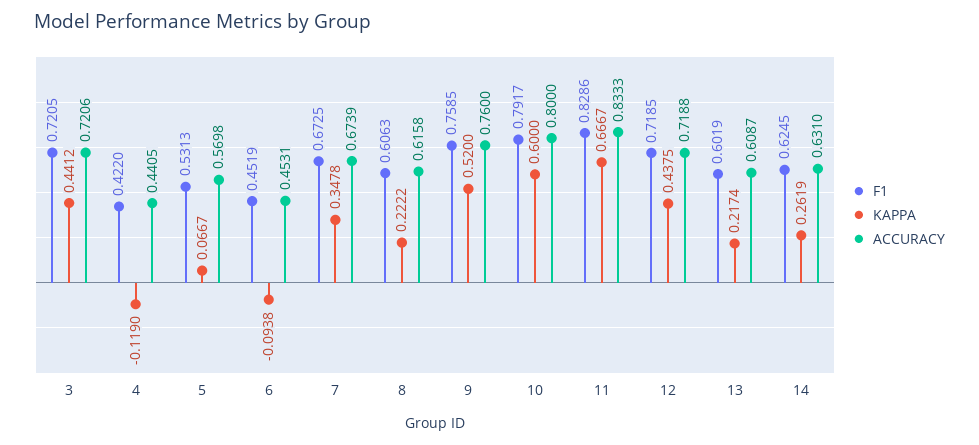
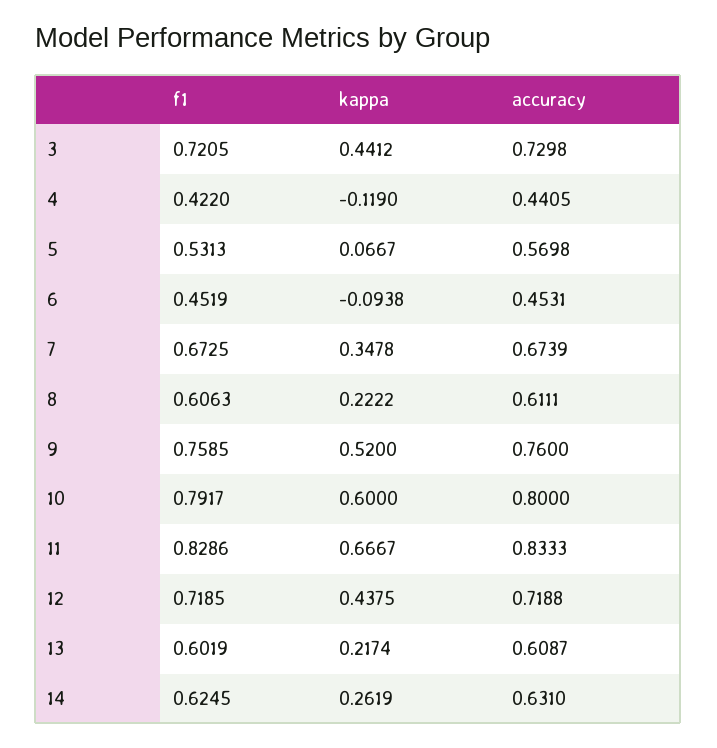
  {
    "F1": {
      "3": 0.7205,
      "4": 0.422,
      "5": 0.5313,
      "6": 0.4519,
      "7": 0.6725,
      "8": 0.6063,
      "9": 0.7585,
      "10": 0.7917,
      "11": 0.8286,
      "12": 0.7185,
      "13": 0.6019,
      "14": 0.6245
    },
    "KAPPA": {
      "3": 0.4412,
      "4": -0.119,
      "5": 0.0667,
      "6": -0.0938,
      "7": 0.3478,
      "8": 0.2222,
      "9": 0.52,
      "10": 0.6,
      "11": 0.6667,
      "12": 0.4375,
      "13": 0.2174,
      "14": 0.2619
    },
    "ACCURACY": {
-     "3": 0.7206,
+     "3": 0.7298,
      "4": 0.4405,
      "5": 0.5698,
      "6": 0.4531,
      "7": 0.6739,
-     "8": 0.6158,
+     "8": 0.6111,
      "9": 0.76,
      "10": 0.8,
      "11": 0.8333,
      "12": 0.7188,
      "13": 0.6087,
      "14": 0.631
    }
  }

